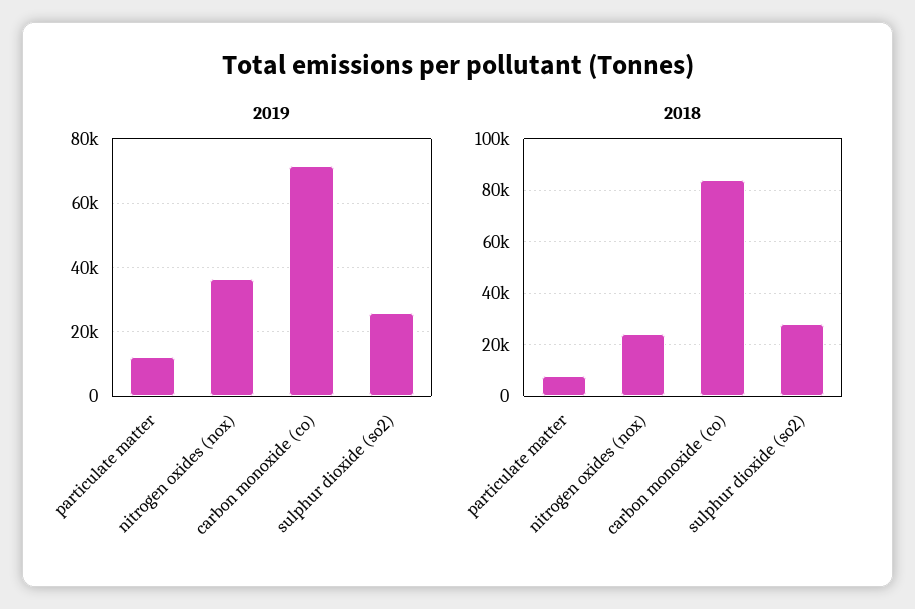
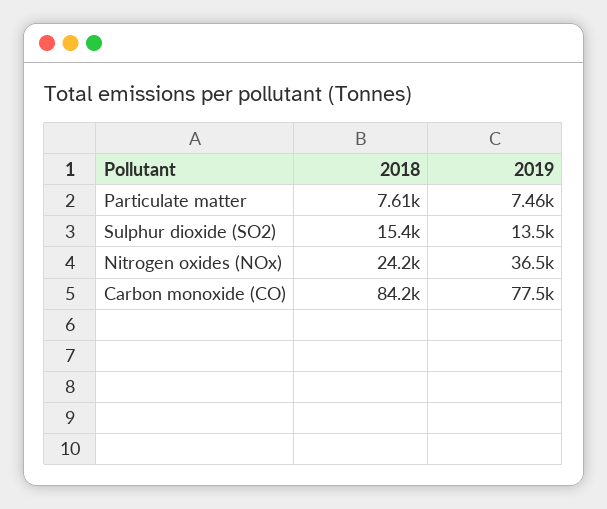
  {
    "2019": {
-     "particulate matter": 12000,
+     "particulate matter": 7460,
      "nitrogen oxides (nox)": 36500,
-     "carbon monoxide (co)": 72000,
+     "carbon monoxide (co)": 77500,
-     "sulphur dioxide (so2)": 26000
+     "sulphur dioxide (so2)": 13500
    },
    "2018": {
      "particulate matter": 7610,
      "nitrogen oxides (nox)": 24200,
      "carbon monoxide (co)": 84200,
-     "sulphur dioxide (so2)": 27500
+     "sulphur dioxide (so2)": 15400
    }
  }

